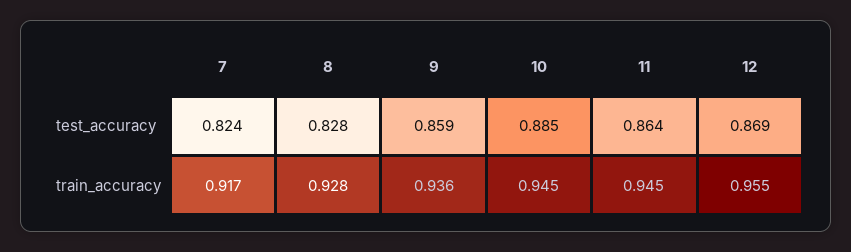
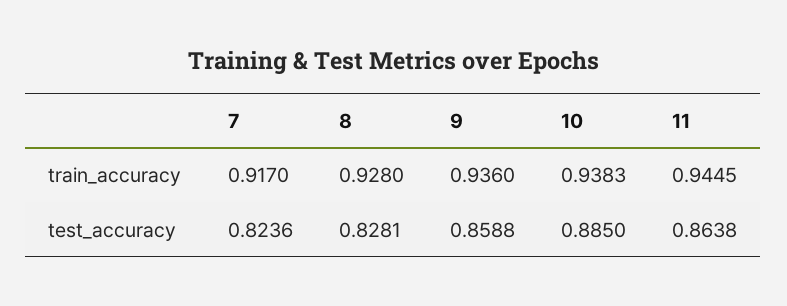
  {
    "7": {
      "test_accuracy": 0.8236,
      "train_accuracy": 0.917
    },
    "8": {
      "test_accuracy": 0.8281,
      "train_accuracy": 0.928
    },
    "9": {
      "test_accuracy": 0.8588,
      "train_accuracy": 0.936
    },
    "10": {
      "test_accuracy": 0.885,
-     "train_accuracy": 0.945
+     "train_accuracy": 0.9383
    },
    "11": {
      "test_accuracy": 0.8638,
      "train_accuracy": 0.9445
-   },
+   }
-   "12": {
-     "test_accuracy": 0.869,
-     "train_accuracy": 0.955
-   }
  }

